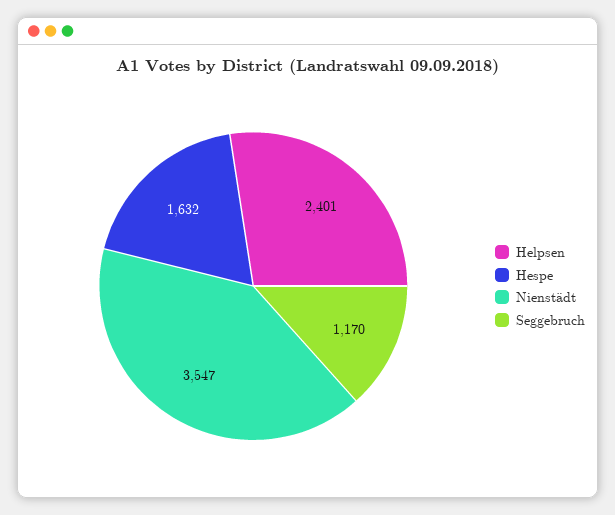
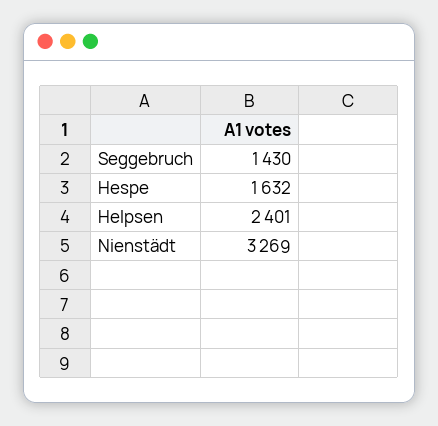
  {
    "Helpsen": 2401,
    "Hespe": 1632,
-   "Nienstädt": 3547,
+   "Nienstädt": 3269,
-   "Seggebruch": 1170
+   "Seggebruch": 1430
  }

